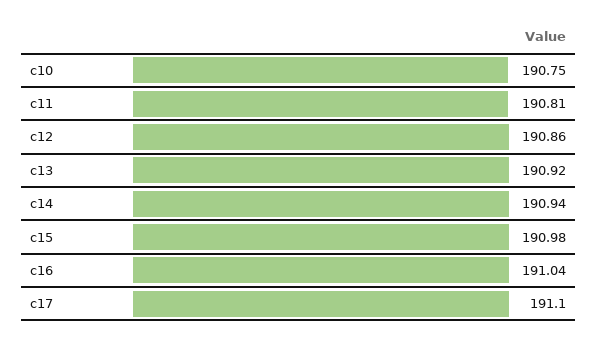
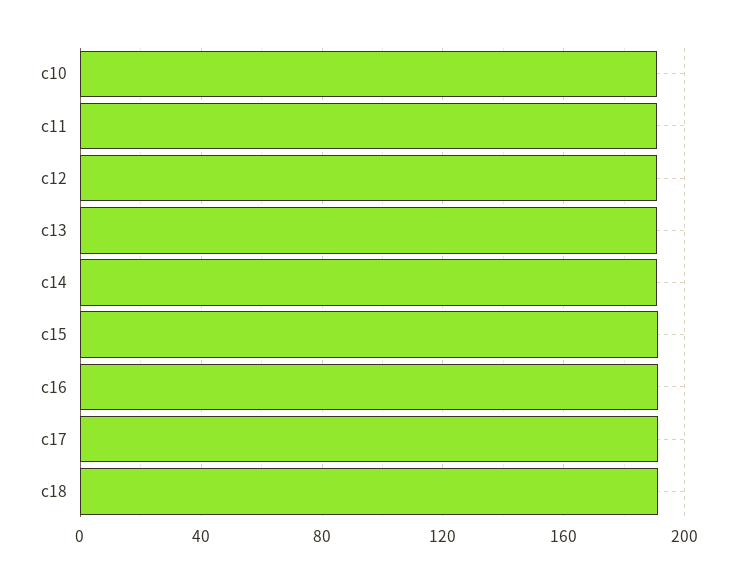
  {
    "c10": 190.75,
    "c11": 190.81,
    "c12": 190.86,
    "c13": 190.92,
    "c14": 190.94,
    "c15": 190.98,
    "c16": 191.04,
-   "c17": 191.1
+   "c17": 191.1,
+   "c18": 190
  }

